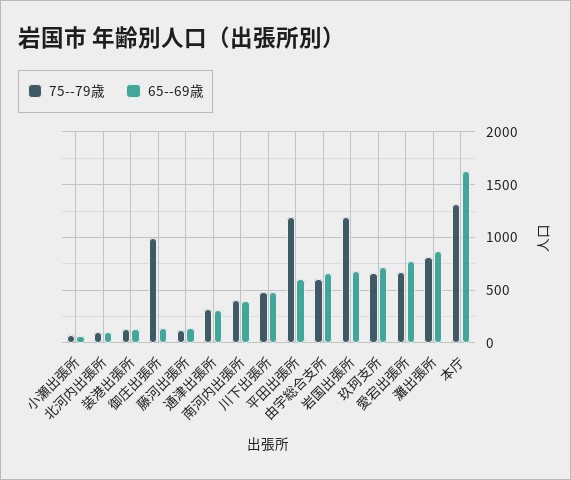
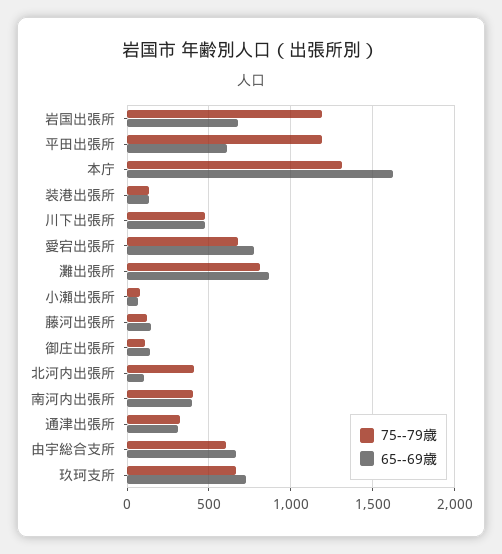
  {
    "75--79歳": {
      "小瀬出張所": 100,
-     "北河内出張所": 100,
+     "北河内出張所": 400,
      "装港出張所": 150,
-     "御庄出張所": 1000,
+     "御庄出張所": 100,
      "藤河出張所": 100,
      "通津出張所": 300,
      "南河内出張所": 400,
      "川下出張所": 500,
      "平田出張所": 1200,
      "由宇総合支所": 600,
      "岩国出張所": 1200,
      "玖珂支所": 650,
      "愛宕出張所": 700,
      "灘出張所": 800,
      "本庁": 1300
    },
    "65--69歳": {
      "小瀬出張所": 50,
      "北河内出張所": 100,
      "装港出張所": 150,
      "御庄出張所": 150,
      "藤河出張所": 150,
      "通津出張所": 300,
      "南河内出張所": 400,
      "川下出張所": 500,
      "平田出張所": 600,
      "由宇総合支所": 650,
      "岩国出張所": 700,
      "玖珂支所": 700,
      "愛宕出張所": 800,
      "灘出張所": 850,
      "本庁": 1650
    }
  }

